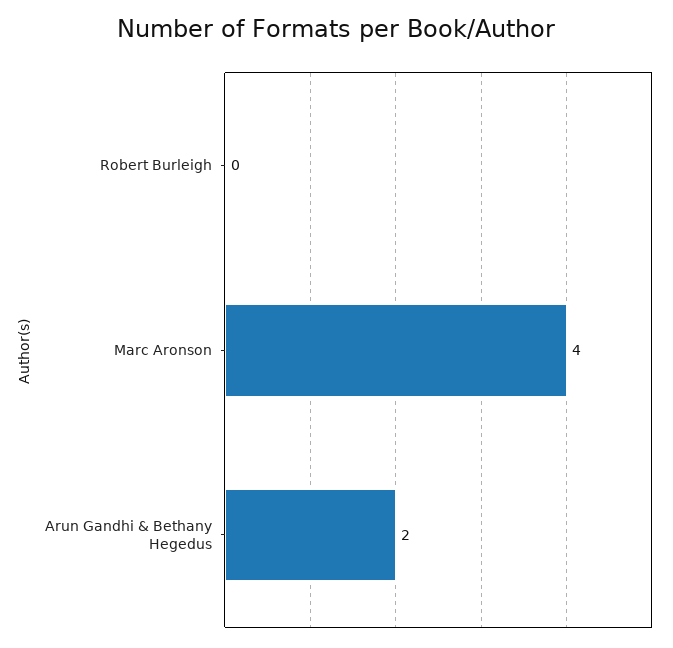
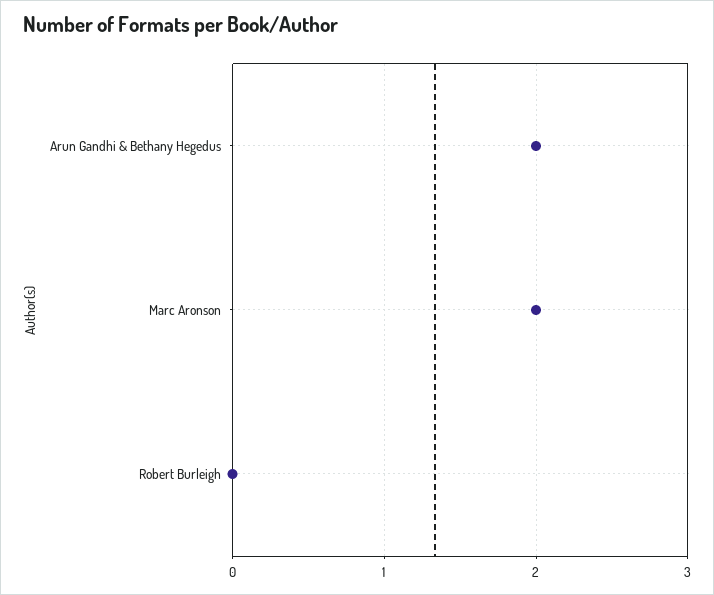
  {
    "Robert Burleigh": 0,
-   "Marc Aronson": 4,
+   "Marc Aronson": 2,
    "Arun Gandhi & Bethany Hegedus": 2
  }

